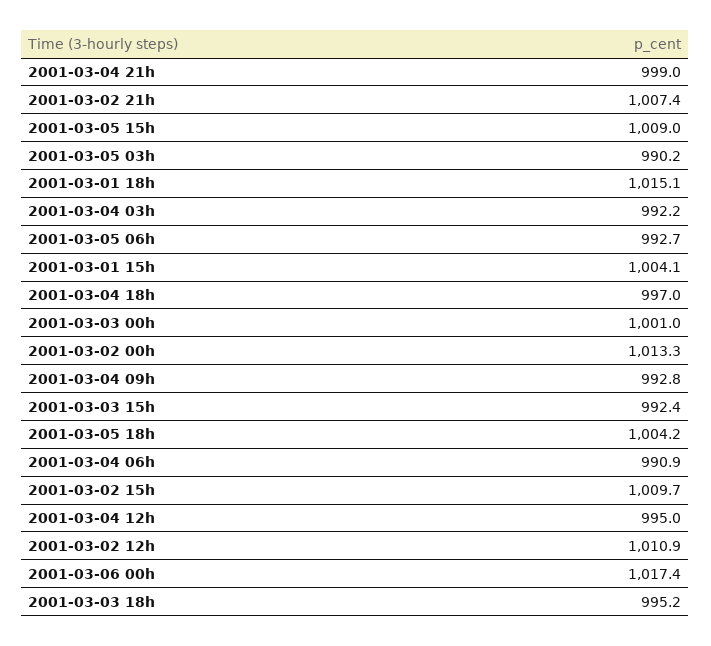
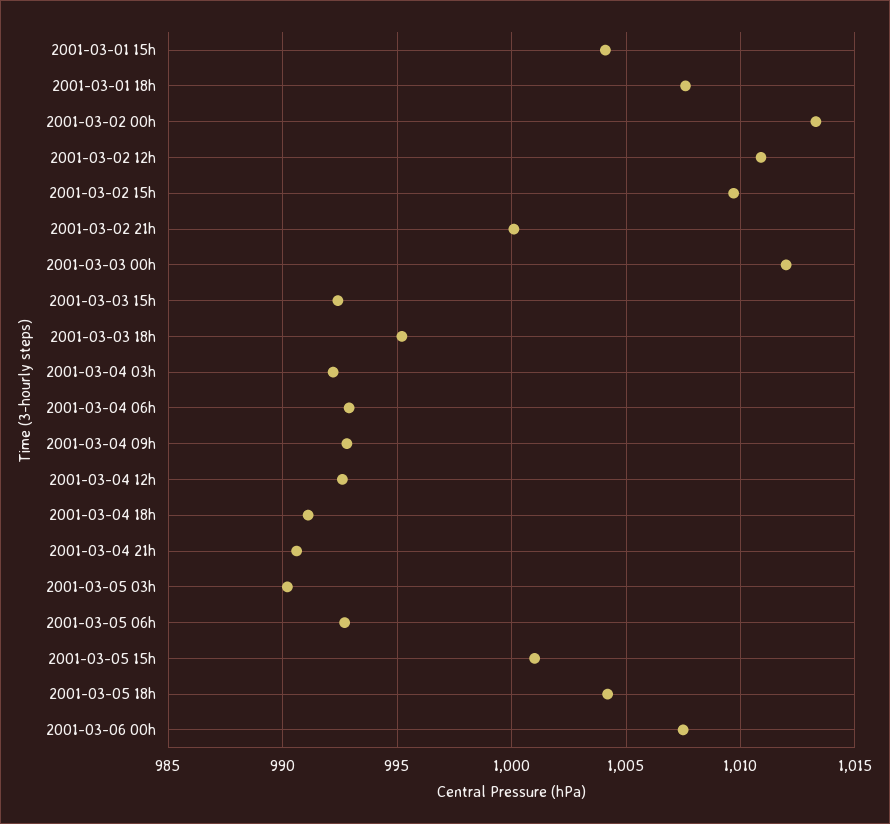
  {
-   "2001-03-04 21h": 999,
+   "2001-03-04 21h": 990.5,
-   "2001-03-02 21h": 1007.4,
+   "2001-03-02 21h": 1000,
-   "2001-03-05 15h": 1009,
+   "2001-03-05 15h": 1001,
    "2001-03-05 03h": 990.2,
-   "2001-03-01 18h": 1015.1,
+   "2001-03-01 18h": 1007.5,
    "2001-03-04 03h": 992.2,
    "2001-03-05 06h": 992.7,
    "2001-03-01 15h": 1004.1,
-   "2001-03-04 18h": 997,
+   "2001-03-04 18h": 991,
-   "2001-03-03 00h": 1001,
+   "2001-03-03 00h": 1012,
    "2001-03-02 00h": 1013.3,
    "2001-03-04 09h": 992.8,
    "2001-03-03 15h": 992.4,
    "2001-03-05 18h": 1004.2,
-   "2001-03-04 06h": 990.9,
+   "2001-03-04 06h": 993,
    "2001-03-02 15h": 1009.7,
-   "2001-03-04 12h": 995,
+   "2001-03-04 12h": 992.5,
    "2001-03-02 12h": 1010.9,
-   "2001-03-06 00h": 1017.4,
+   "2001-03-06 00h": 1007.5,
    "2001-03-03 18h": 995.2
  }

